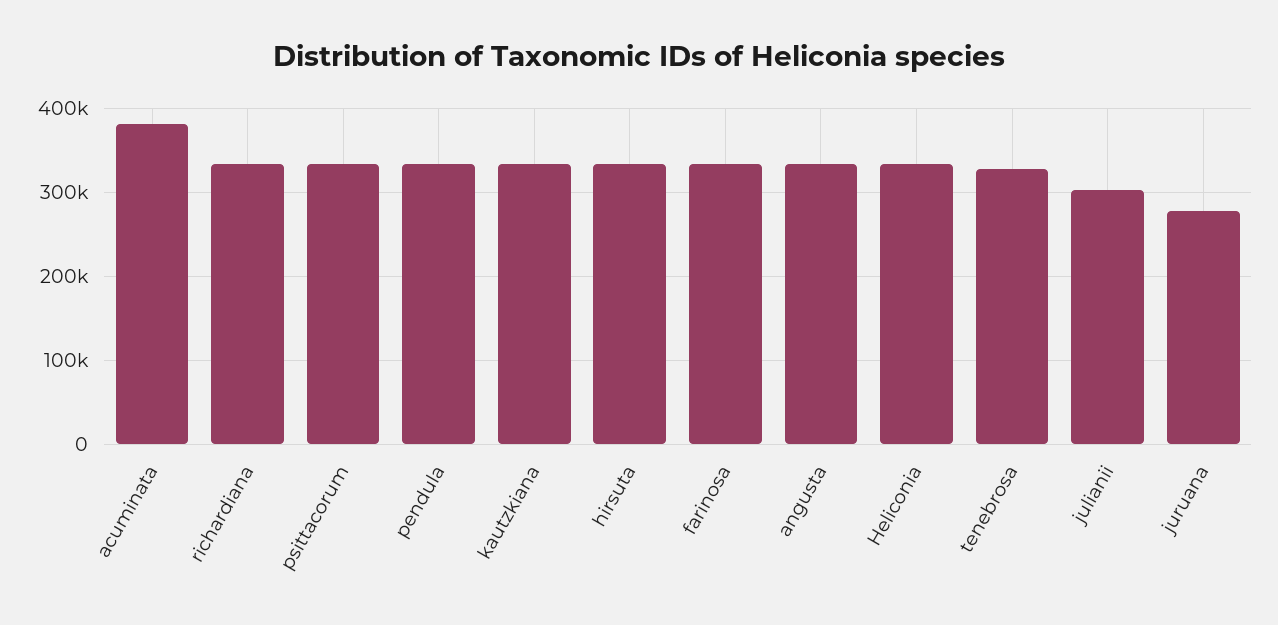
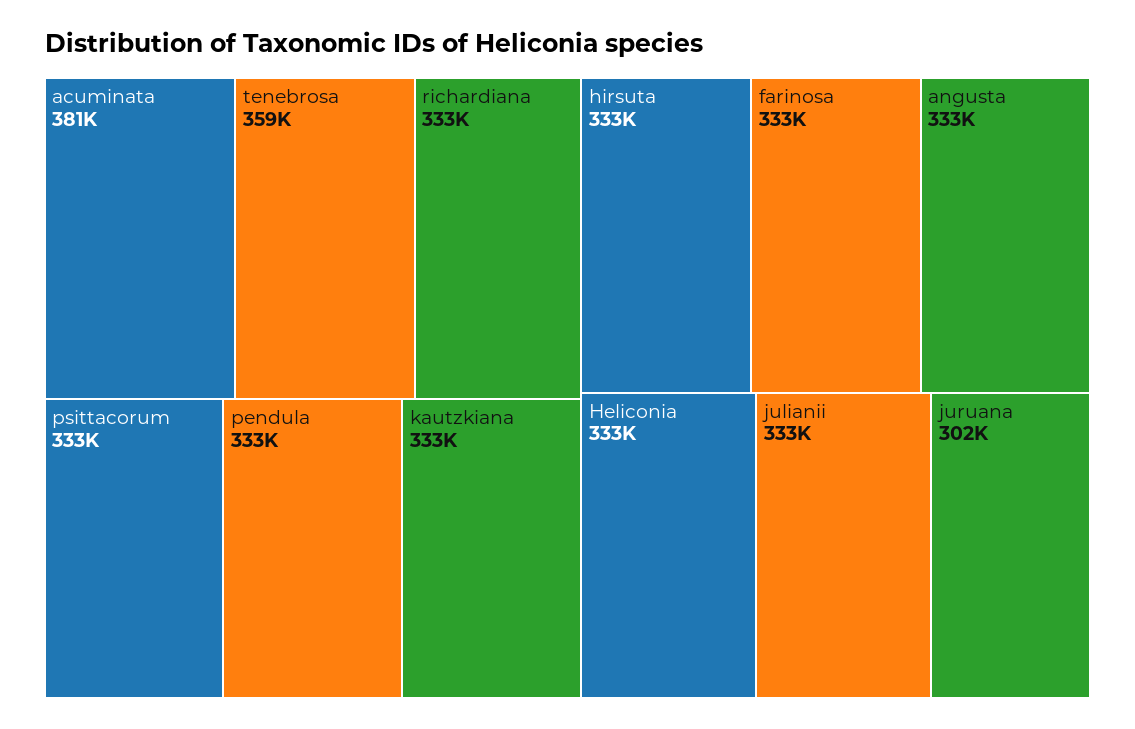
  {
    "acuminata": 381000,
    "richardiana": 333000,
    "psittacorum": 333000,
    "pendula": 333000,
    "kautzkiana": 333000,
    "hirsuta": 333000,
    "farinosa": 333000,
    "angusta": 333000,
    "Heliconia": 333000,
-   "tenebrosa": 330000,
+   "tenebrosa": 359000,
-   "julianii": 300000,
+   "julianii": 333000,
-   "juruana": 280000
+   "juruana": 302000
  }

